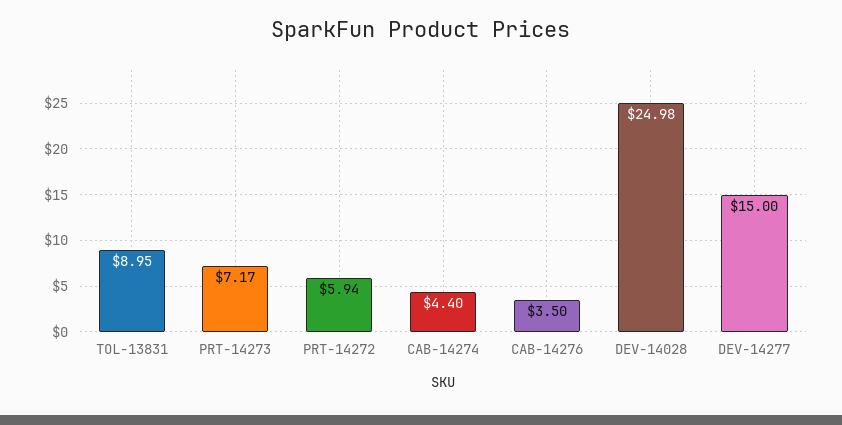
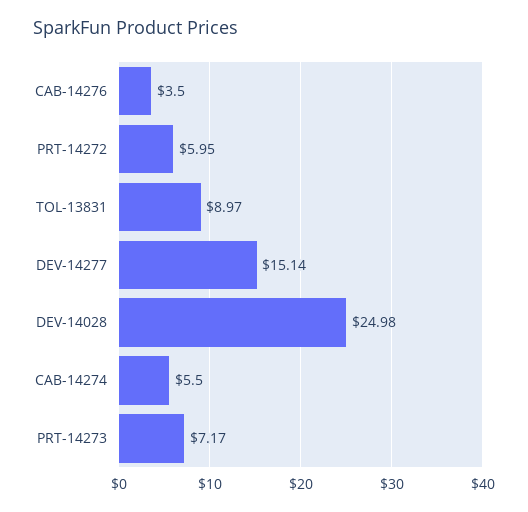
  {
-   "TOL-13831": 8.95,
+   "TOL-13831": 8.97,
    "PRT-14273": 7.17,
-   "PRT-14272": 5.94,
+   "PRT-14272": 5.95,
-   "CAB-14274": 4.4,
+   "CAB-14274": 5.5,
    "CAB-14276": 3.5,
    "DEV-14028": 24.98,
-   "DEV-14277": 15
+   "DEV-14277": 15.14
  }

